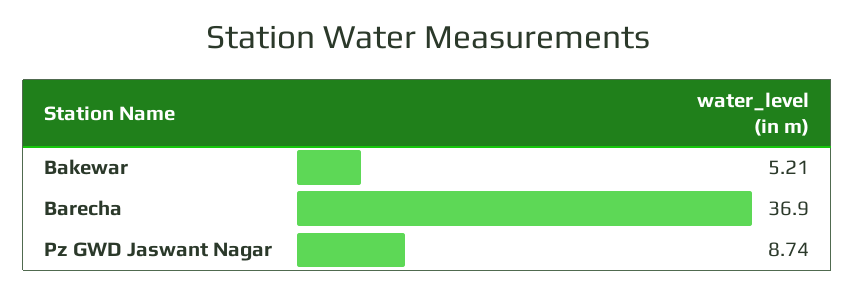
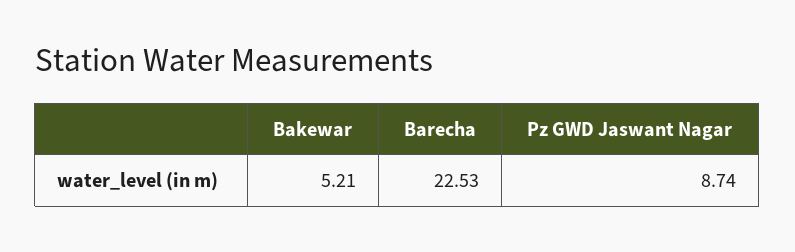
  {
    "Bakewar": 5.21,
-   "Barecha": 36.9,
+   "Barecha": 22.53,
    "Pz GWD Jaswant Nagar": 8.74
  }

